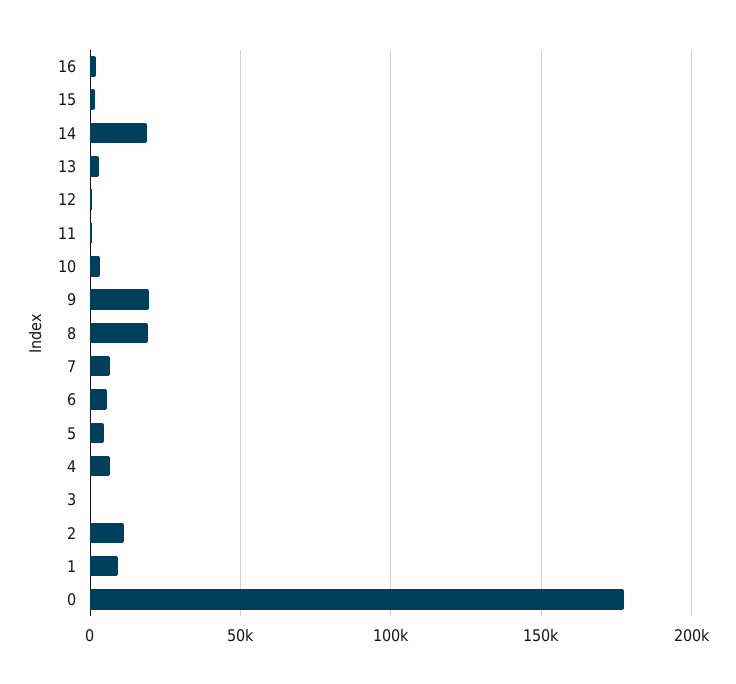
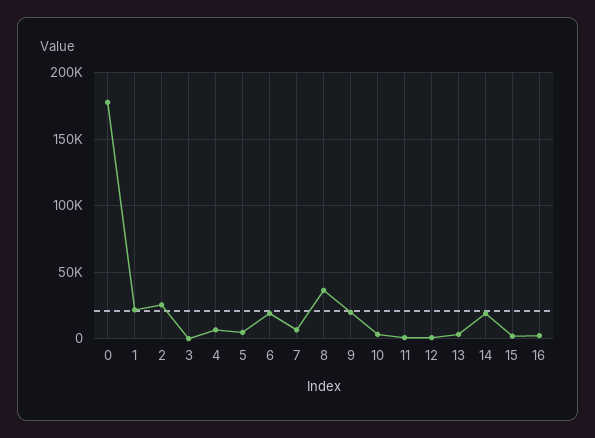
  {
    "16": 0,
    "15": 0,
    "14": 20000,
    "13": 5000,
    "12": 0,
    "11": 0,
    "10": 5000,
    "9": 20000,
-   "8": 20000,
+   "8": 35000,
    "7": 5000,
-   "6": 5000,
+   "6": 20000,
    "5": 5000,
    "4": 5000,
    "3": 0,
-   "2": 10000,
+   "2": 25000,
-   "1": 10000,
+   "1": 20000,
    "0": 175000
  }

